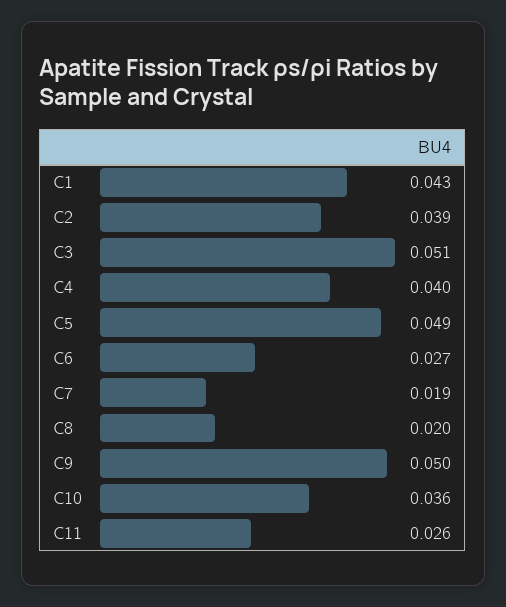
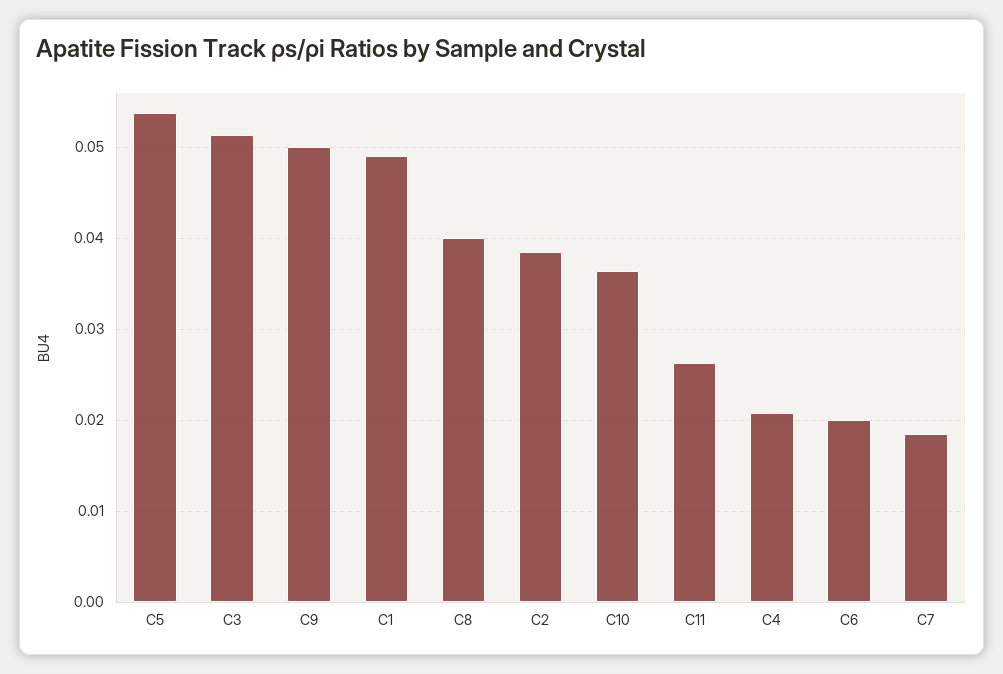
  {
-   "C1": 0.043,
+   "C1": 0.049,
    "C2": 0.039,
    "C3": 0.051,
-   "C4": 0.04,
+   "C4": 0.021,
-   "C5": 0.049,
+   "C5": 0.054,
-   "C6": 0.027,
+   "C6": 0.02,
    "C7": 0.019,
-   "C8": 0.02,
+   "C8": 0.04,
    "C9": 0.05,
    "C10": 0.036,
    "C11": 0.026
  }

